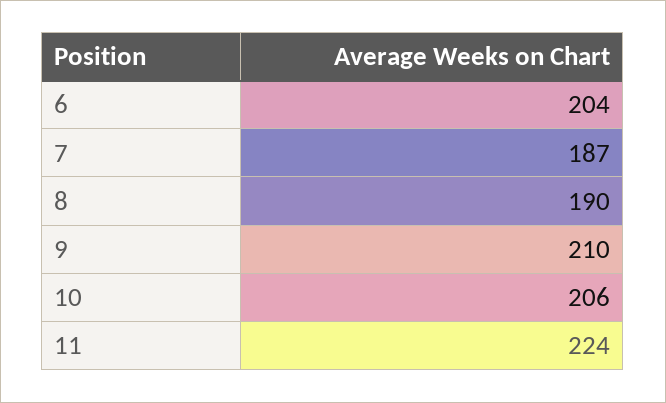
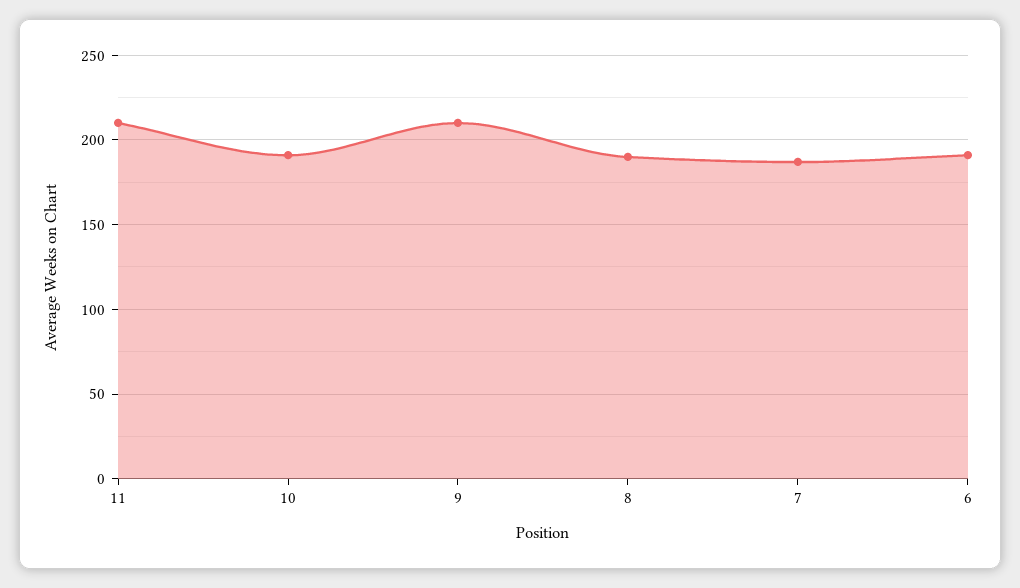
  {
-   "6": 204,
+   "6": 190,
    "7": 187,
    "8": 190,
    "9": 210,
-   "10": 206,
+   "10": 190,
-   "11": 224
+   "11": 210
  }

